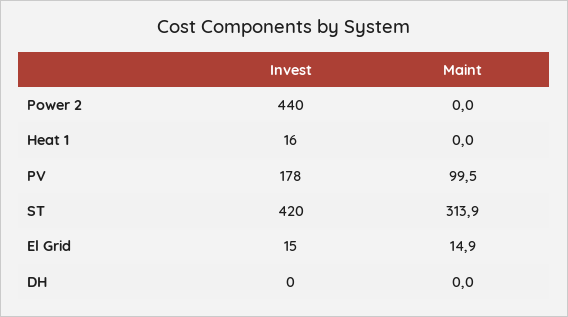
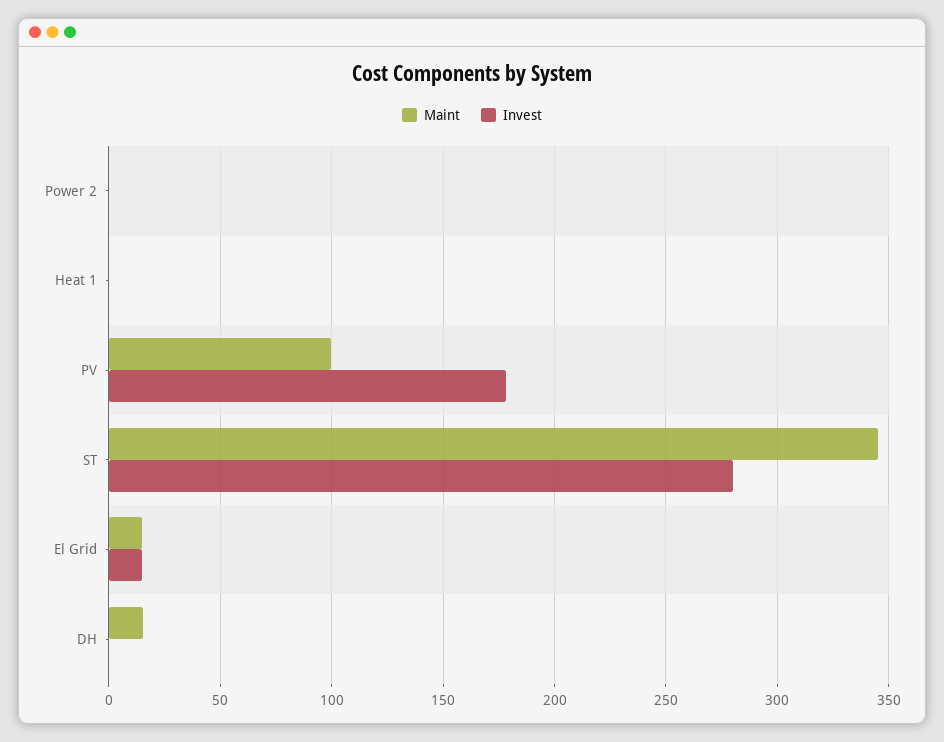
  {
    "Invest": {
-     "Power 2": 440,
+     "Power 2": 0,
-     "Heat 1": 16,
+     "Heat 1": 0,
      "PV": 178,
-     "ST": 420,
+     "ST": 280,
      "El Grid": 15,
      "DH": 0
    },
    "Maint": {
      "Power 2": 0,
      "Heat 1": 0,
      "PV": 99.5,
-     "ST": 313.9,
+     "ST": 345,
      "El Grid": 14.9,
-     "DH": 0
+     "DH": 15
    }
  }

